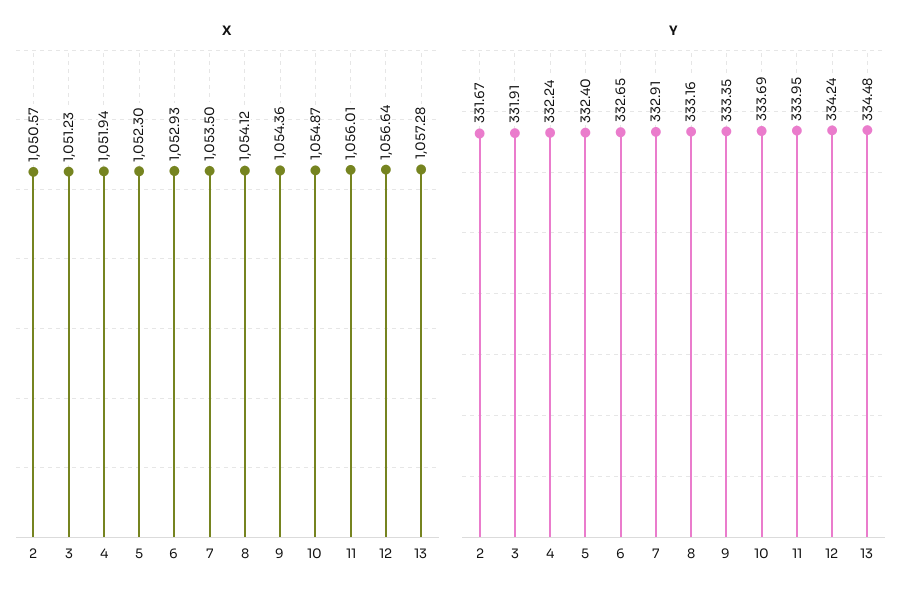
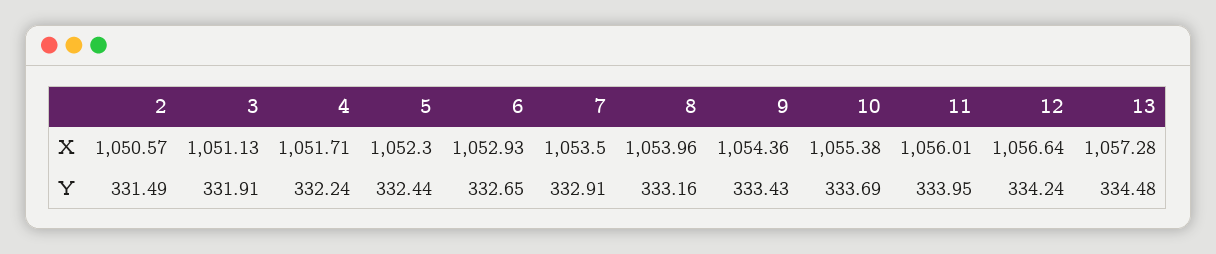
  {
    "X": {
      "2": 1050.57,
-     "3": 1051.23,
+     "3": 1051.13,
-     "4": 1051.94,
+     "4": 1051.71,
      "5": 1052.3,
      "6": 1052.93,
      "7": 1053.5,
-     "8": 1054.12,
+     "8": 1053.96,
      "9": 1054.36,
-     "10": 1054.87,
+     "10": 1055.38,
      "11": 1056.01,
      "12": 1056.64,
      "13": 1057.28
    },
    "Y": {
-     "2": 331.67,
+     "2": 331.49,
      "3": 331.91,
      "4": 332.24,
-     "5": 332.4,
+     "5": 332.44,
      "6": 332.65,
      "7": 332.91,
      "8": 333.16,
-     "9": 333.35,
+     "9": 333.43,
      "10": 333.69,
      "11": 333.95,
      "12": 334.24,
      "13": 334.48
    }
  }

